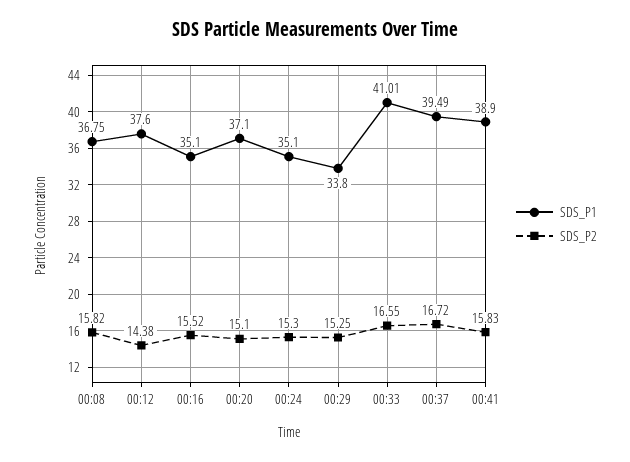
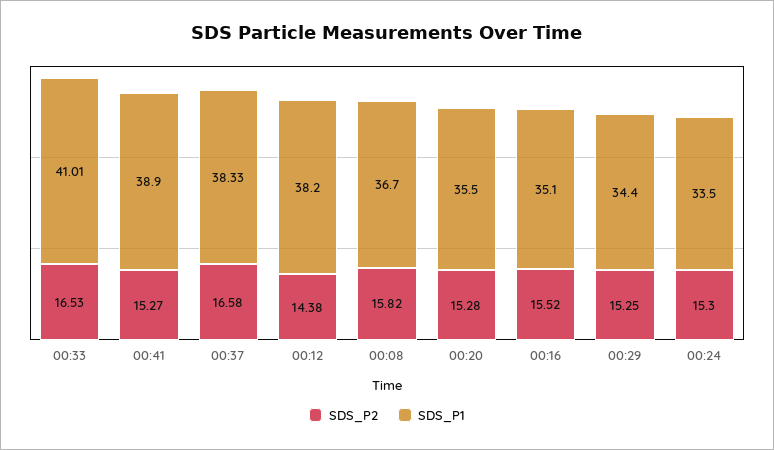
  {
    "SDS_P1": {
-     "00:08": 36.75,
+     "00:08": 36.7,
-     "00:12": 37.6,
+     "00:12": 38.2,
      "00:16": 35.1,
-     "00:20": 37.1,
+     "00:20": 35.5,
-     "00:24": 35.1,
+     "00:24": 33.5,
-     "00:29": 33.8,
+     "00:29": 34.4,
      "00:33": 41.01,
-     "00:37": 39.49,
+     "00:37": 38.33,
      "00:41": 38.9
    },
    "SDS_P2": {
      "00:08": 15.82,
      "00:12": 14.38,
      "00:16": 15.52,
-     "00:20": 15.1,
+     "00:20": 15.28,
      "00:24": 15.3,
      "00:29": 15.25,
-     "00:33": 16.55,
+     "00:33": 16.53,
-     "00:37": 16.72,
+     "00:37": 16.58,
-     "00:41": 15.83
+     "00:41": 15.27
    }
  }

